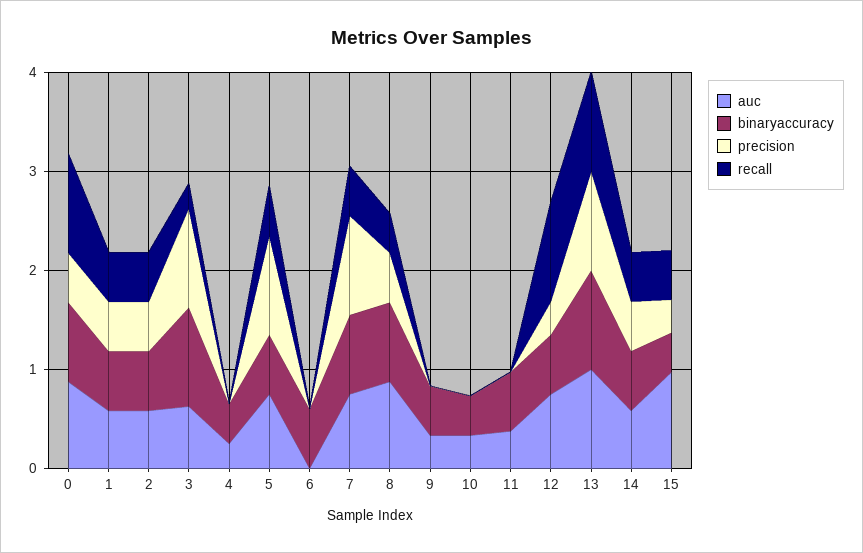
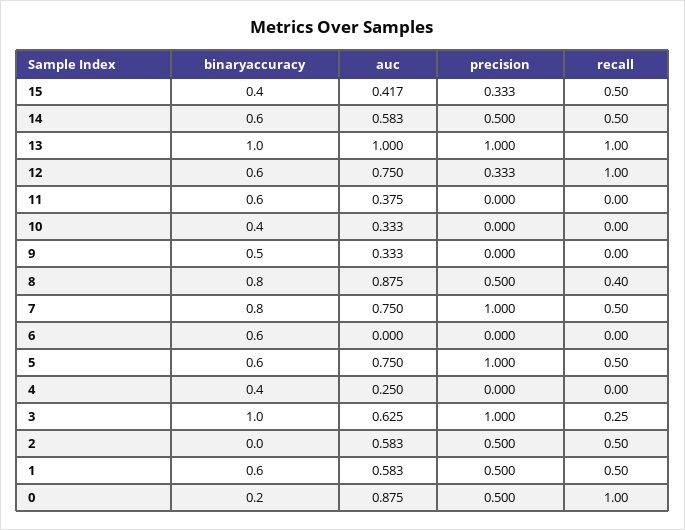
  {
    "auc": {
      "0": 0.875,
      "1": 0.583,
      "2": 0.583,
      "3": 0.625,
      "4": 0.25,
      "5": 0.75,
      "6": 0,
      "7": 0.75,
      "8": 0.875,
      "9": 0.333,
      "10": 0.333,
      "11": 0.375,
      "12": 0.75,
      "13": 1,
      "14": 0.583,
-     "15": 1
+     "15": 0.417
    },
    "binaryaccuracy": {
-     "0": 0.8,
+     "0": 0.2,
      "1": 0.6,
-     "2": 0.6,
+     "2": 0,
      "3": 1,
      "4": 0.4,
      "5": 0.6,
      "6": 0.6,
      "7": 0.8,
      "8": 0.8,
      "9": 0.5,
      "10": 0.4,
      "11": 0.6,
      "12": 0.6,
      "13": 1,
      "14": 0.6,
      "15": 0.4
    },
    "precision": {
      "0": 0.5,
      "1": 0.5,
      "2": 0.5,
      "3": 1,
      "4": 0,
      "5": 1,
      "6": 0,
      "7": 1,
      "8": 0.5,
      "9": 0,
      "10": 0,
      "11": 0,
      "12": 0.333,
      "13": 1,
      "14": 0.5,
      "15": 0.333
    },
    "recall": {
      "0": 1,
      "1": 0.5,
      "2": 0.5,
      "3": 0.25,
      "4": 0,
      "5": 0.5,
      "6": 0,
      "7": 0.5,
      "8": 0.4,
      "9": 0,
      "10": 0,
      "11": 0,
      "12": 1,
      "13": 1,
      "14": 0.5,
      "15": 0.5
    }
  }

